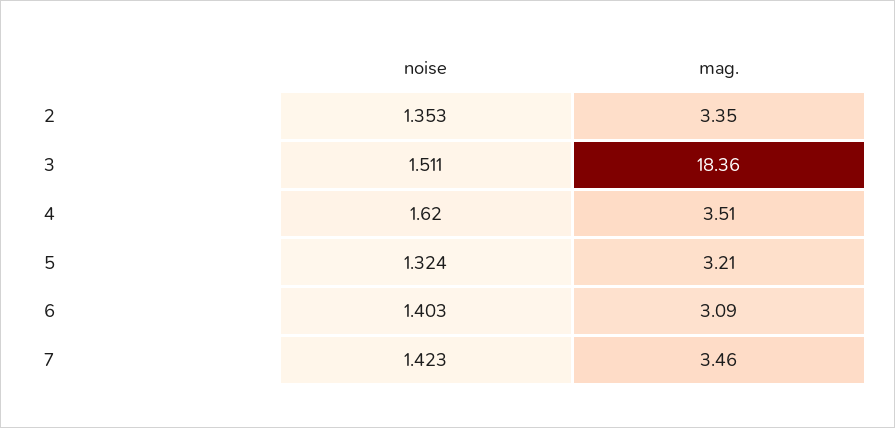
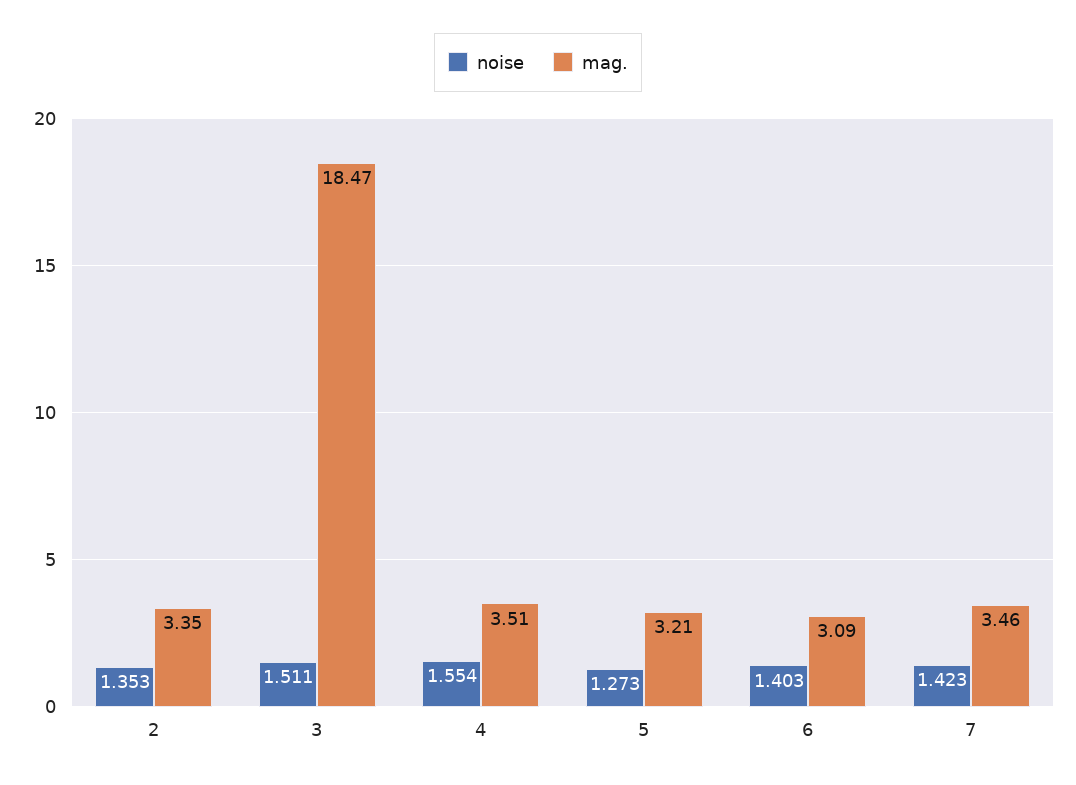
  {
    "noise": {
      "2": 1.353,
      "3": 1.511,
-     "4": 1.62,
+     "4": 1.554,
-     "5": 1.324,
+     "5": 1.273,
      "6": 1.403,
      "7": 1.423
    },
    "mag.": {
      "2": 3.35,
-     "3": 18.36,
+     "3": 18.47,
      "4": 3.51,
      "5": 3.21,
      "6": 3.09,
      "7": 3.46
    }
  }

